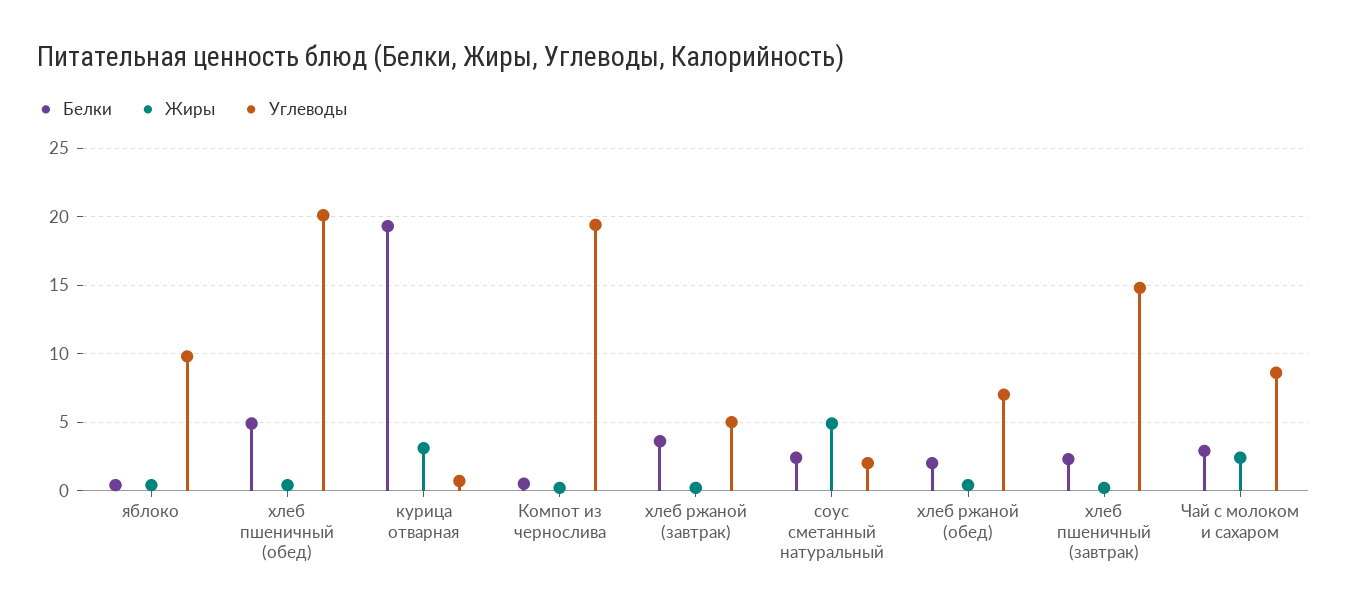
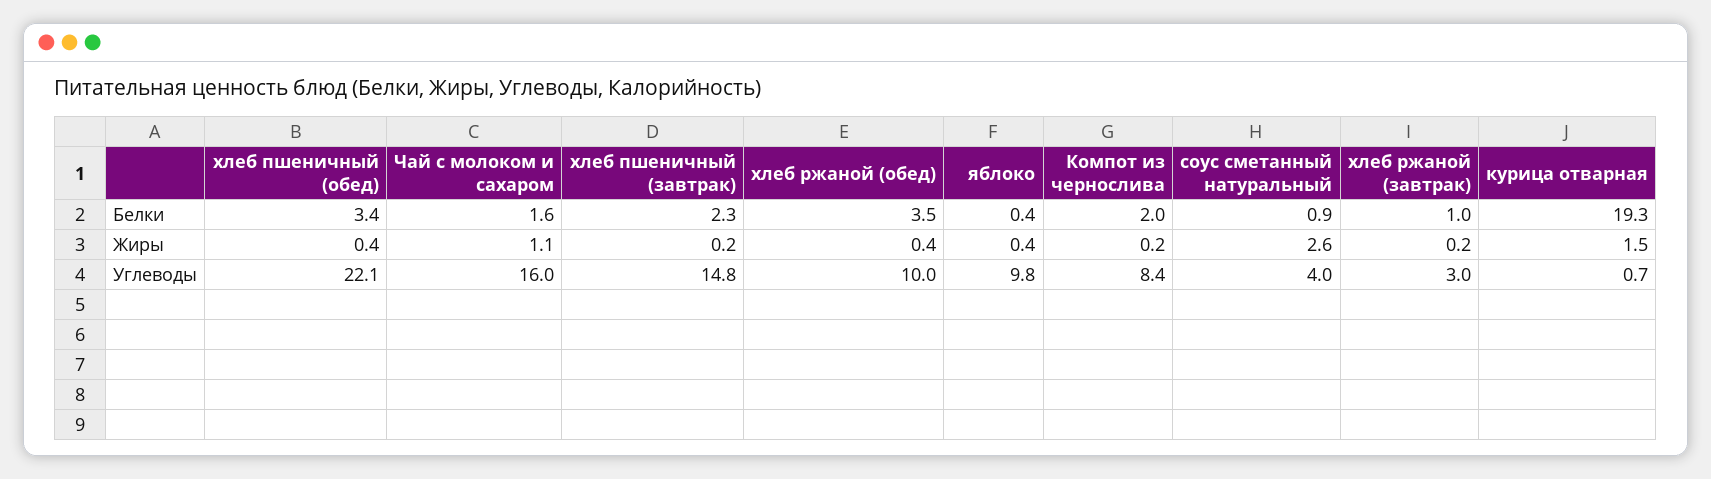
  {
    "Белки": {
      "яблоко": 0.4,
-     "хлеб пшеничный (обед)": 5,
+     "хлеб пшеничный (обед)": 3.4,
      "курица отварная": 19.3,
-     "Компот из чернослива": 0.5,
+     "Компот из чернослива": 2,
-     "хлеб ржаной (завтрак)": 3.5,
+     "хлеб ржаной (завтрак)": 1,
-     "соус сметанный натуральный": 2.5,
+     "соус сметанный натуральный": 0.9,
-     "хлеб ржаной (обед)": 2,
+     "хлеб ржаной (обед)": 3.5,
      "хлеб пшеничный (завтрак)": 2.3,
-     "Чай с молоком и сахаром": 3
+     "Чай с молоком и сахаром": 1.6
    },
    "Жиры": {
      "яблоко": 0.4,
      "хлеб пшеничный (обед)": 0.4,
-     "курица отварная": 3,
+     "курица отварная": 1.5,
      "Компот из чернослива": 0.2,
      "хлеб ржаной (завтрак)": 0.2,
-     "соус сметанный натуральный": 5,
+     "соус сметанный натуральный": 2.6,
      "хлеб ржаной (обед)": 0.4,
      "хлеб пшеничный (завтрак)": 0.2,
-     "Чай с молоком и сахаром": 2.5
+     "Чай с молоком и сахаром": 1.1
    },
    "Углеводы": {
      "яблоко": 9.8,
-     "хлеб пшеничный (обед)": 20,
+     "хлеб пшеничный (обед)": 22.1,
      "курица отварная": 0.7,
-     "Компот из чернослива": 19.5,
+     "Компот из чернослива": 8.4,
-     "хлеб ржаной (завтрак)": 5,
+     "хлеб ржаной (завтрак)": 3,
-     "соус сметанный натуральный": 2,
+     "соус сметанный натуральный": 4,
-     "хлеб ржаной (обед)": 7,
+     "хлеб ржаной (обед)": 10,
      "хлеб пшеничный (завтрак)": 14.8,
-     "Чай с молоком и сахаром": 8.5
+     "Чай с молоком и сахаром": 16
    }
  }

